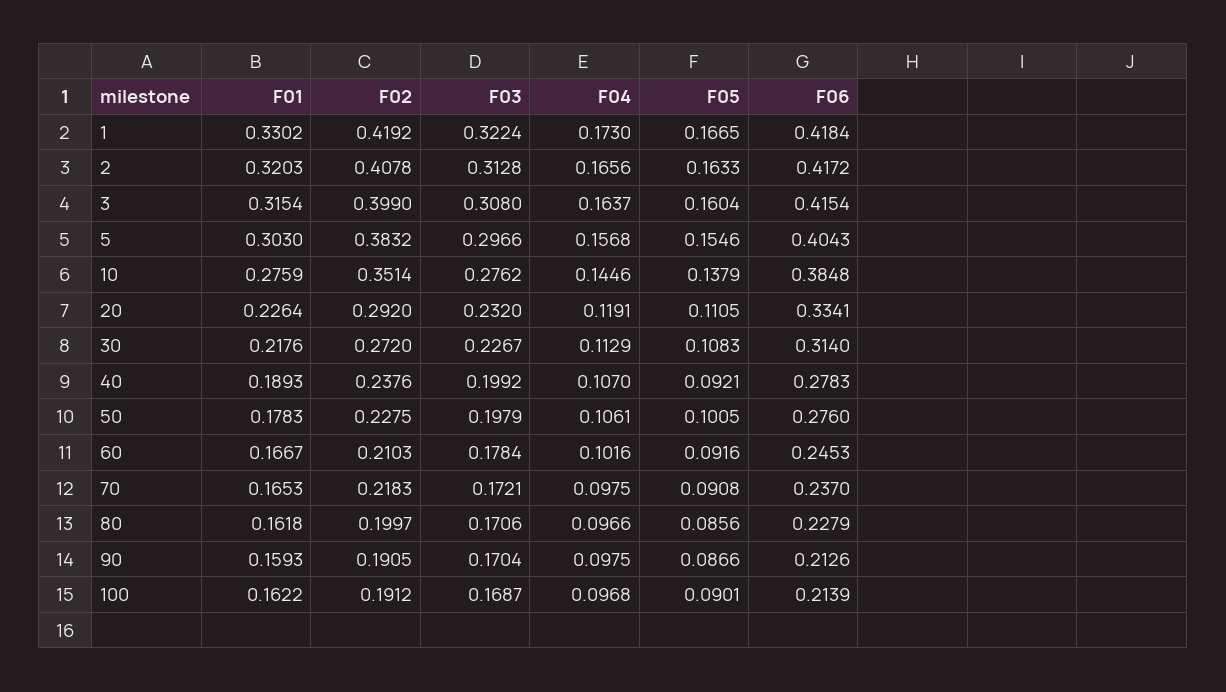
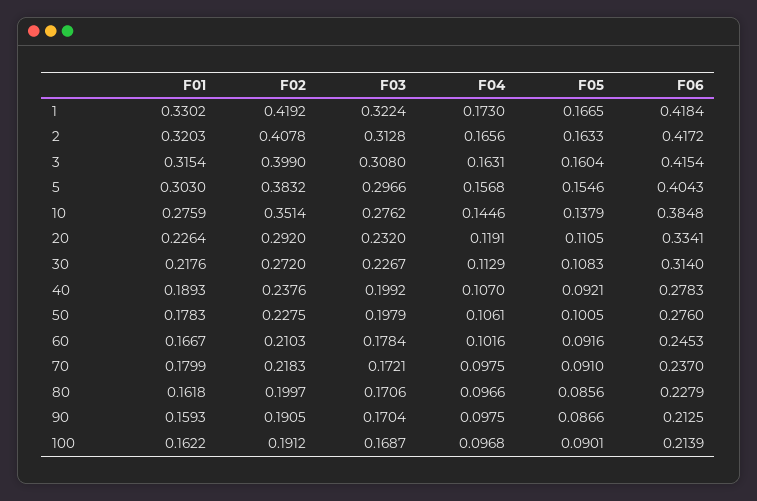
  {
    "F01": {
      "1": 0.3302,
      "2": 0.3203,
      "3": 0.3154,
      "5": 0.303,
      "10": 0.2759,
      "20": 0.2264,
      "30": 0.2176,
      "40": 0.1893,
      "50": 0.1783,
      "60": 0.1667,
-     "70": 0.1653,
+     "70": 0.1799,
      "80": 0.1618,
      "90": 0.1593,
      "100": 0.1622
    },
    "F02": {
      "1": 0.4192,
      "2": 0.4078,
      "3": 0.399,
      "5": 0.3832,
      "10": 0.3514,
      "20": 0.292,
      "30": 0.272,
      "40": 0.2376,
      "50": 0.2275,
      "60": 0.2103,
      "70": 0.2183,
      "80": 0.1997,
      "90": 0.1905,
      "100": 0.1912
    },
    "F03": {
      "1": 0.3224,
      "2": 0.3128,
      "3": 0.308,
      "5": 0.2966,
      "10": 0.2762,
      "20": 0.232,
      "30": 0.2267,
      "40": 0.1992,
      "50": 0.1979,
      "60": 0.1784,
      "70": 0.1721,
      "80": 0.1706,
      "90": 0.1704,
      "100": 0.1687
    },
    "F04": {
      "1": 0.173,
      "2": 0.1656,
-     "3": 0.1637,
+     "3": 0.1631,
      "5": 0.1568,
      "10": 0.1446,
      "20": 0.1191,
      "30": 0.1129,
      "40": 0.107,
      "50": 0.1061,
      "60": 0.1016,
      "70": 0.0975,
      "80": 0.0966,
      "90": 0.0975,
      "100": 0.0968
    },
    "F05": {
      "1": 0.1665,
      "2": 0.1633,
      "3": 0.1604,
      "5": 0.1546,
      "10": 0.1379,
      "20": 0.1105,
      "30": 0.1083,
      "40": 0.0921,
      "50": 0.1005,
      "60": 0.0916,
-     "70": 0.0908,
+     "70": 0.091,
      "80": 0.0856,
      "90": 0.0866,
      "100": 0.0901
    },
    "F06": {
      "1": 0.4184,
      "2": 0.4172,
      "3": 0.4154,
      "5": 0.4043,
      "10": 0.3848,
      "20": 0.3341,
      "30": 0.314,
      "40": 0.2783,
      "50": 0.276,
      "60": 0.2453,
      "70": 0.237,
      "80": 0.2279,
-     "90": 0.2126,
+     "90": 0.2125,
      "100": 0.2139
    }
  }

